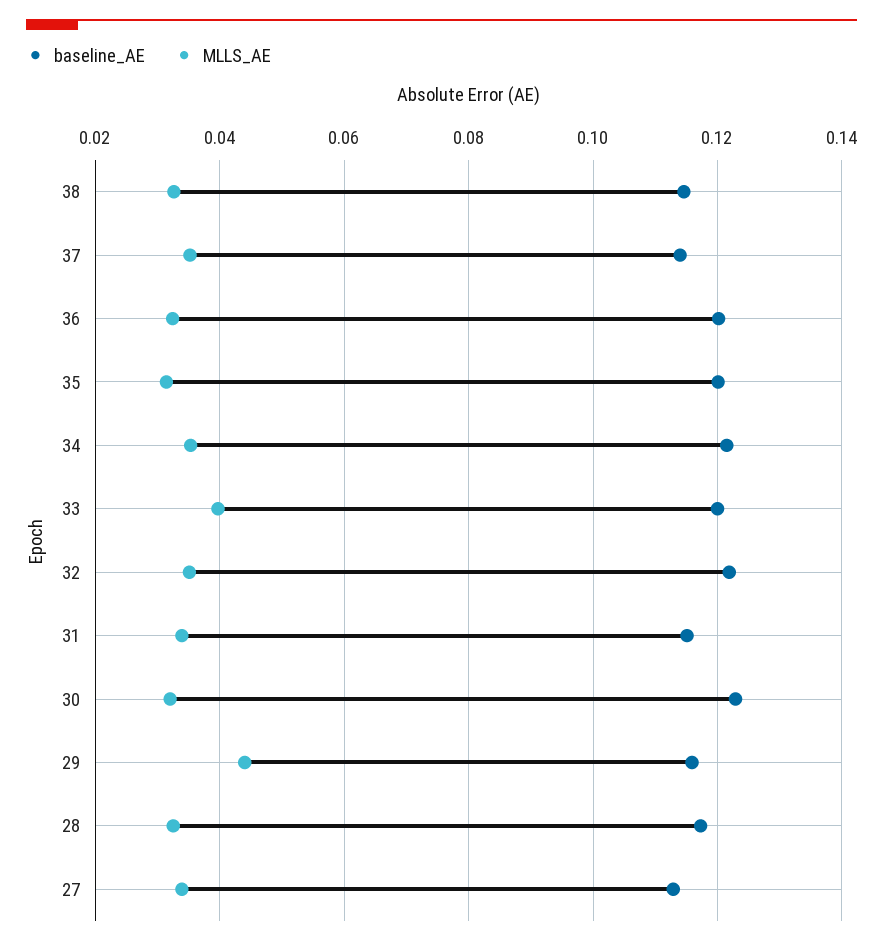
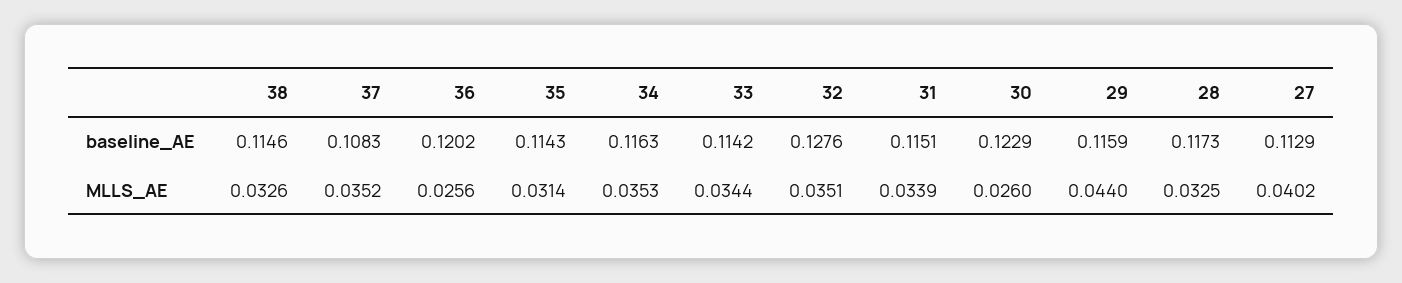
  {
    "baseline_AE": {
      "38": 0.1146,
-     "37": 0.114,
+     "37": 0.1083,
      "36": 0.1202,
-     "35": 0.12,
+     "35": 0.1143,
-     "34": 0.122,
+     "34": 0.1163,
-     "33": 0.12,
+     "33": 0.1142,
-     "32": 0.122,
+     "32": 0.1276,
      "31": 0.1151,
      "30": 0.1229,
      "29": 0.1159,
      "28": 0.1173,
      "27": 0.1129
    },
    "MLLS_AE": {
      "38": 0.0326,
      "37": 0.0352,
-     "36": 0.032,
+     "36": 0.0256,
      "35": 0.0314,
      "34": 0.0353,
-     "33": 0.04,
+     "33": 0.0344,
      "32": 0.0351,
      "31": 0.0339,
-     "30": 0.032,
+     "30": 0.026,
      "29": 0.044,
      "28": 0.0325,
-     "27": 0.034
+     "27": 0.0402
    }
  }

